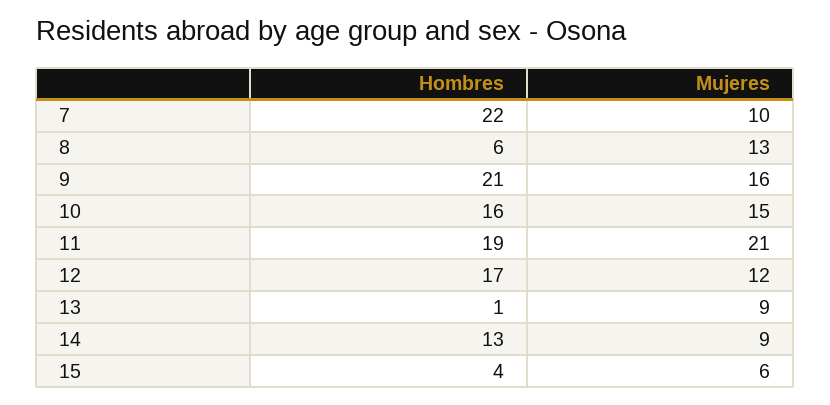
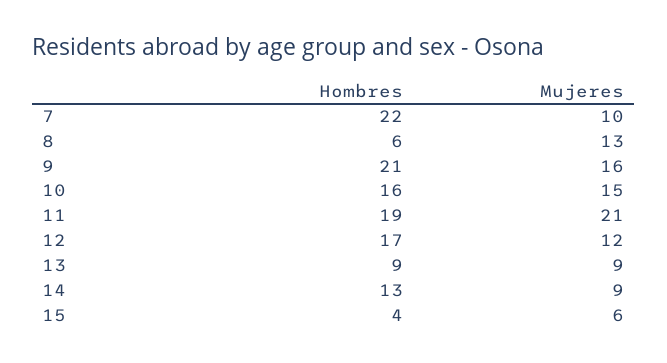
  {
    "Hombres": {
      "7": 22,
      "8": 6,
      "9": 21,
      "10": 16,
      "11": 19,
      "12": 17,
-     "13": 1,
+     "13": 9,
      "14": 13,
      "15": 4
    },
    "Mujeres": {
      "7": 10,
      "8": 13,
      "9": 16,
      "10": 15,
      "11": 21,
      "12": 12,
      "13": 9,
      "14": 9,
      "15": 6
    }
  }

